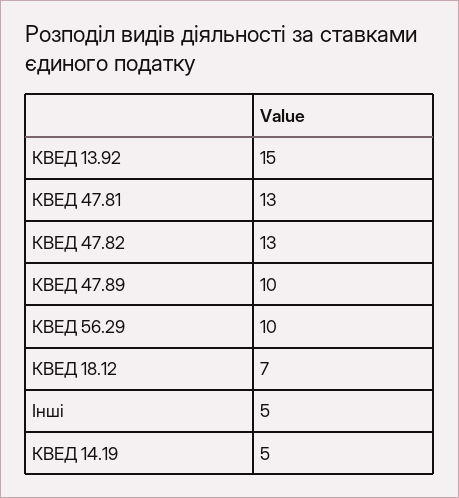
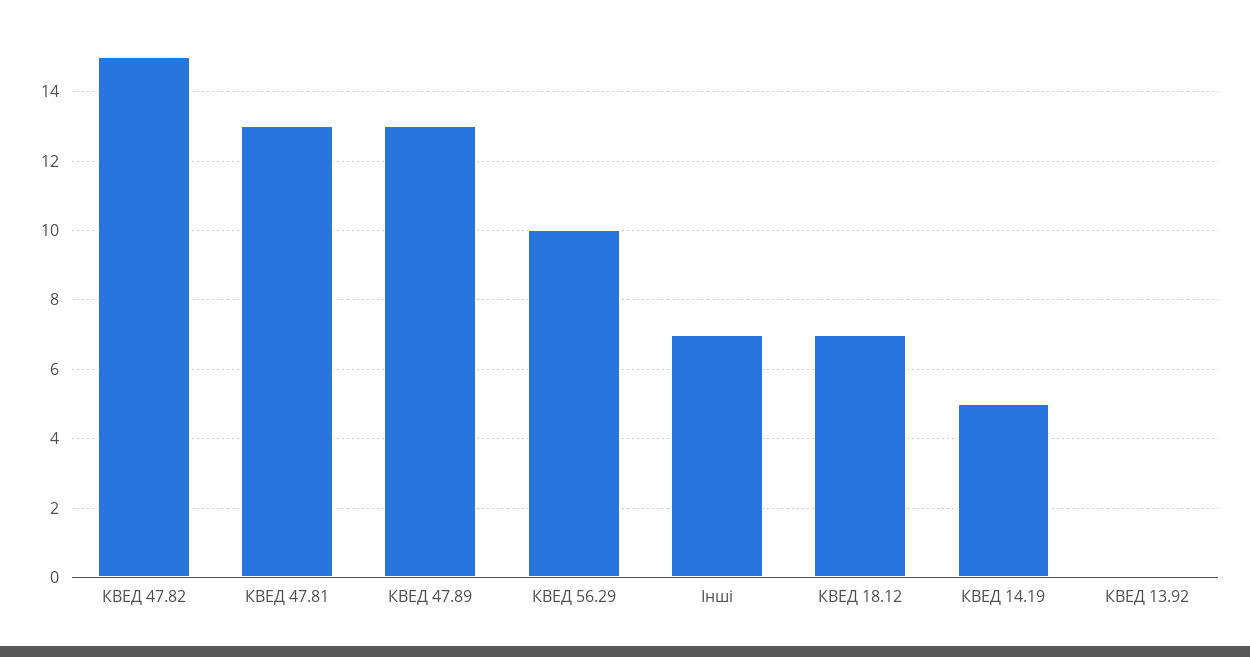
  {
-   "КВЕД 13.92": 15,
+   "КВЕД 13.92": 0,
    "КВЕД 47.81": 13,
-   "КВЕД 47.82": 13,
+   "КВЕД 47.82": 15,
-   "КВЕД 47.89": 10,
+   "КВЕД 47.89": 13,
    "КВЕД 56.29": 10,
    "КВЕД 18.12": 7,
-   "Інші": 5,
+   "Інші": 7,
    "КВЕД 14.19": 5
  }

